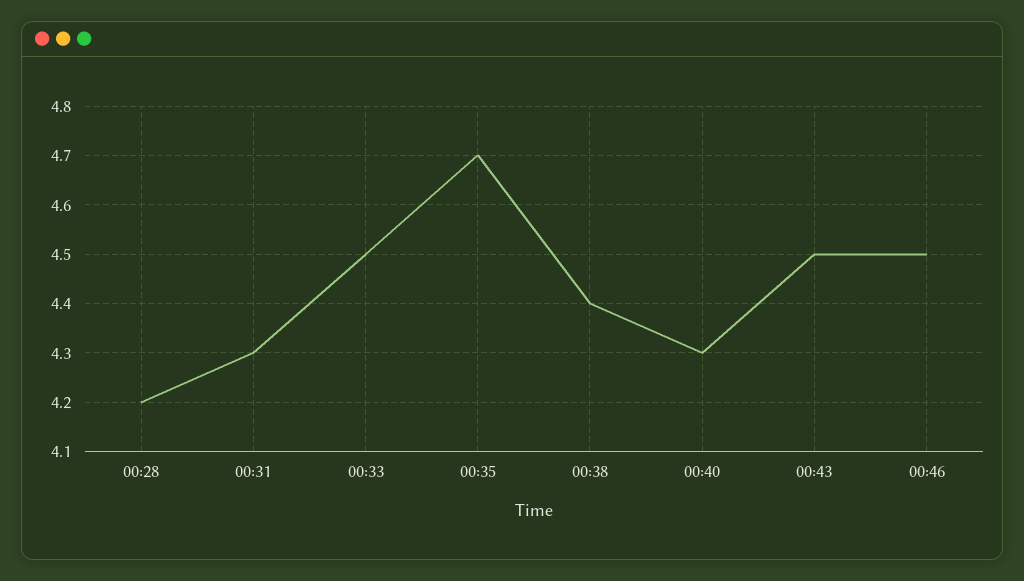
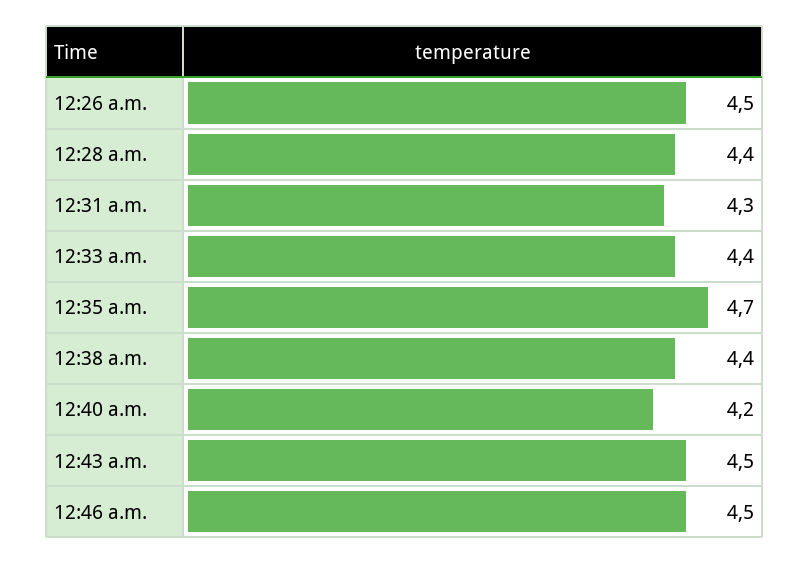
  {
-   "00:28": 4.2,
+   "00:28": 4.4,
    "00:31": 4.3,
-   "00:33": 4.5,
+   "00:33": 4.4,
    "00:35": 4.7,
    "00:38": 4.4,
-   "00:40": 4.3,
+   "00:40": 4.2,
    "00:43": 4.5,
-   "00:46": 4.5
+   "00:46": 4.5,
+   "12:26 a.m.": 4.5
  }

